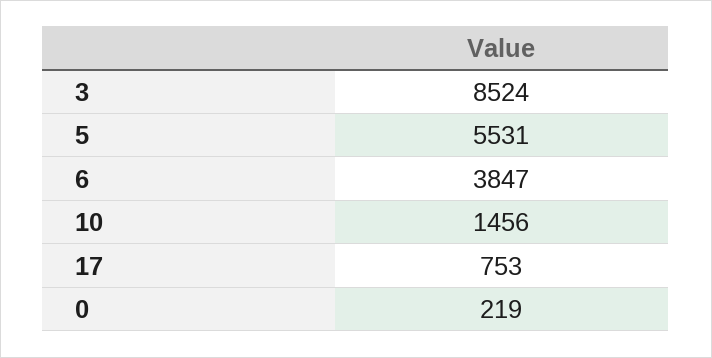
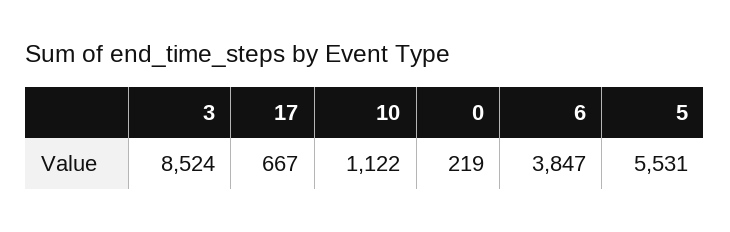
  {
    "3": 8524,
    "5": 5531,
    "6": 3847,
-   "10": 1456,
+   "10": 1122,
-   "17": 753,
+   "17": 667,
    "0": 219
  }

